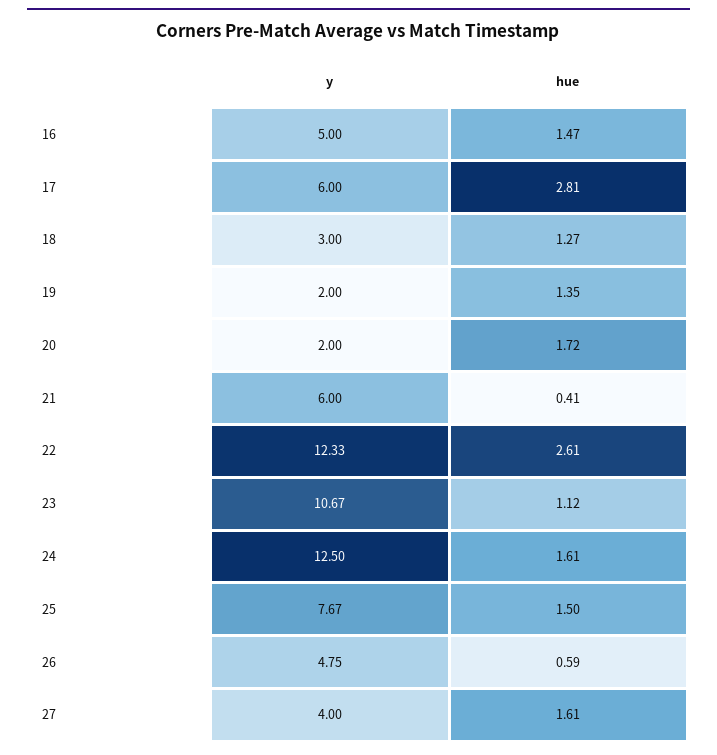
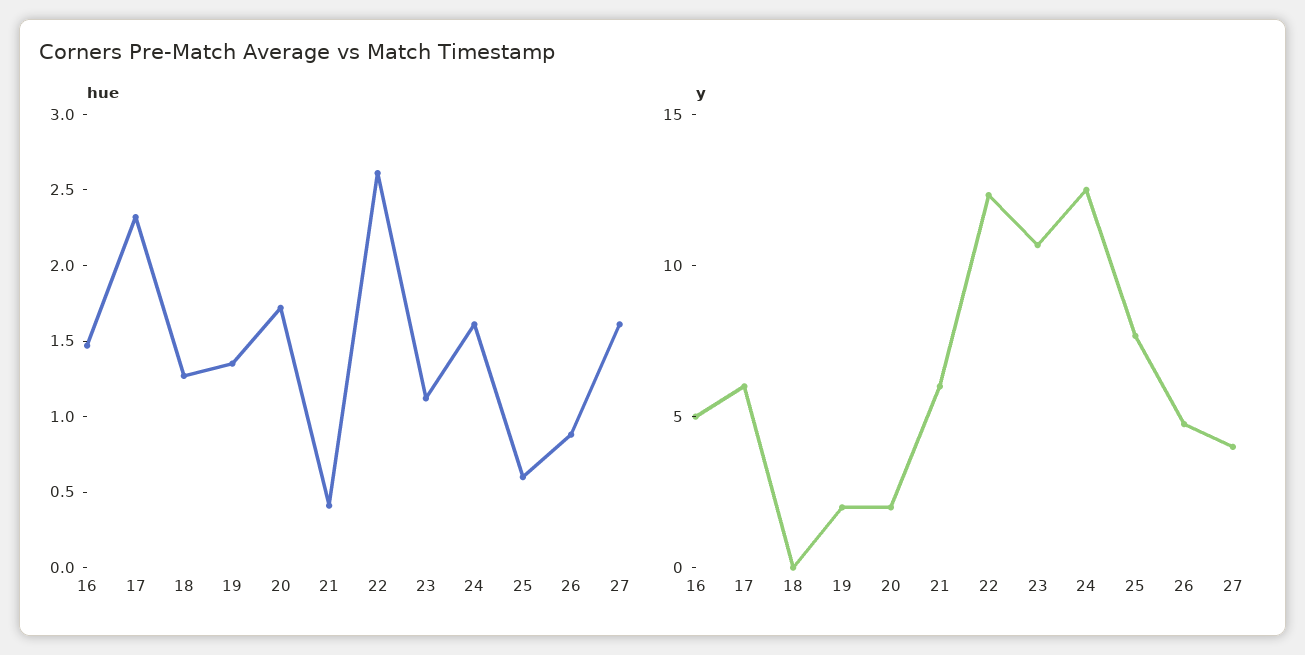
  {
    "y": {
      "16": 5,
      "17": 6,
-     "18": 3,
+     "18": 0,
      "19": 2,
      "20": 2,
      "21": 6,
      "22": 12.33,
      "23": 10.67,
      "24": 12.5,
      "25": 7.67,
      "26": 4.75,
      "27": 4
    },
    "hue": {
      "16": 1.47,
-     "17": 2.81,
+     "17": 2.3,
      "18": 1.27,
      "19": 1.35,
      "20": 1.72,
      "21": 0.41,
      "22": 2.61,
      "23": 1.12,
      "24": 1.61,
-     "25": 1.5,
+     "25": 0.6,
-     "26": 0.59,
+     "26": 0.9,
      "27": 1.61
    }
  }

